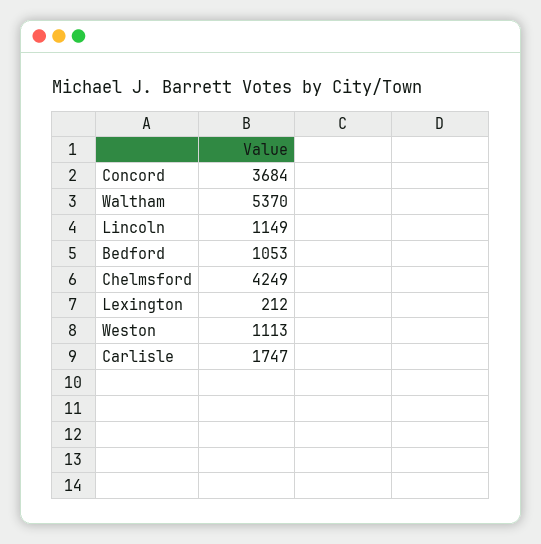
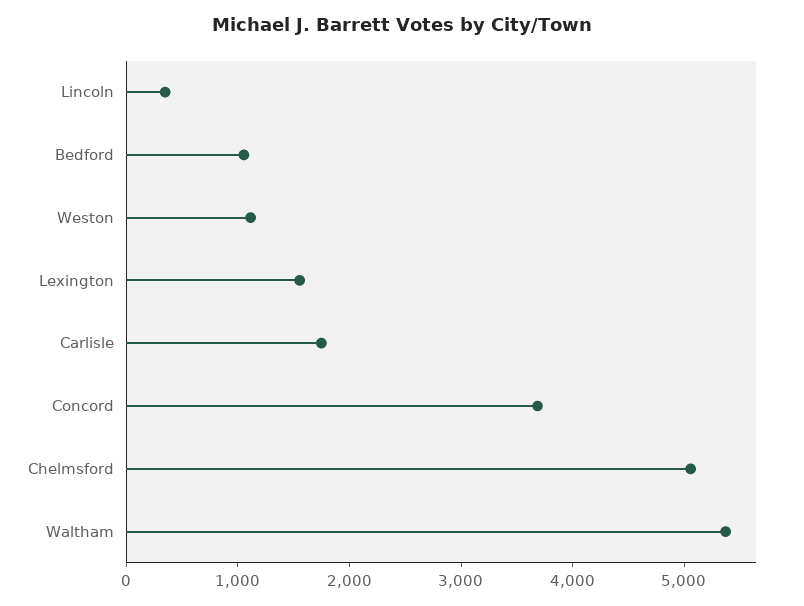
  {
    "Concord": 3684,
    "Waltham": 5370,
-   "Lincoln": 1149,
+   "Lincoln": 400,
    "Bedford": 1053,
-   "Chelmsford": 4249,
+   "Chelmsford": 5000,
-   "Lexington": 212,
+   "Lexington": 1600,
    "Weston": 1113,
    "Carlisle": 1747
  }

